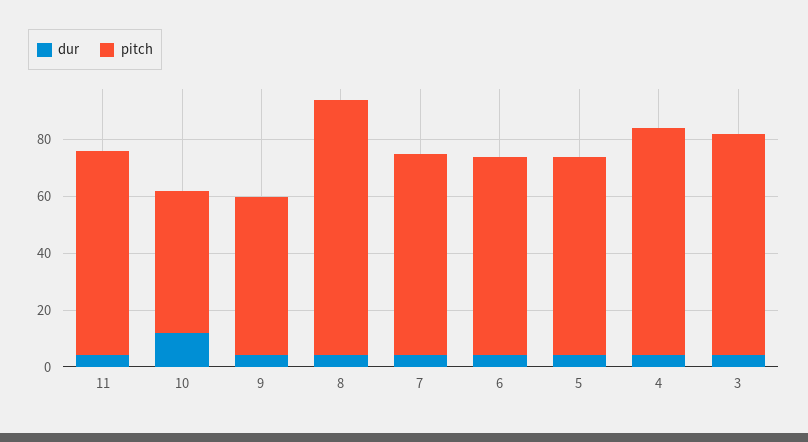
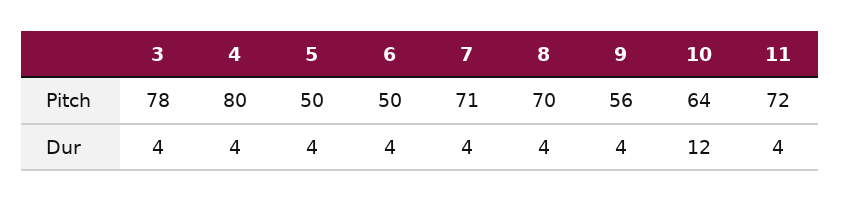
  {
    "dur": {
      "11": 4,
      "10": 12,
      "9": 4,
      "8": 4,
      "7": 4,
      "6": 4,
      "5": 4,
      "4": 4,
      "3": 4
    },
    "pitch": {
      "11": 72,
-     "10": 50,
+     "10": 64,
      "9": 56,
-     "8": 90,
+     "8": 70,
      "7": 71,
-     "6": 70,
+     "6": 50,
-     "5": 70,
+     "5": 50,
      "4": 80,
      "3": 78
    }
  }

